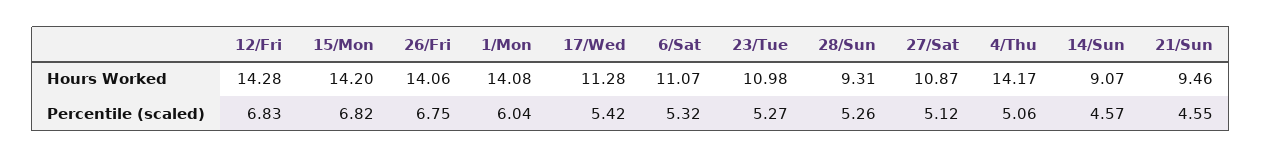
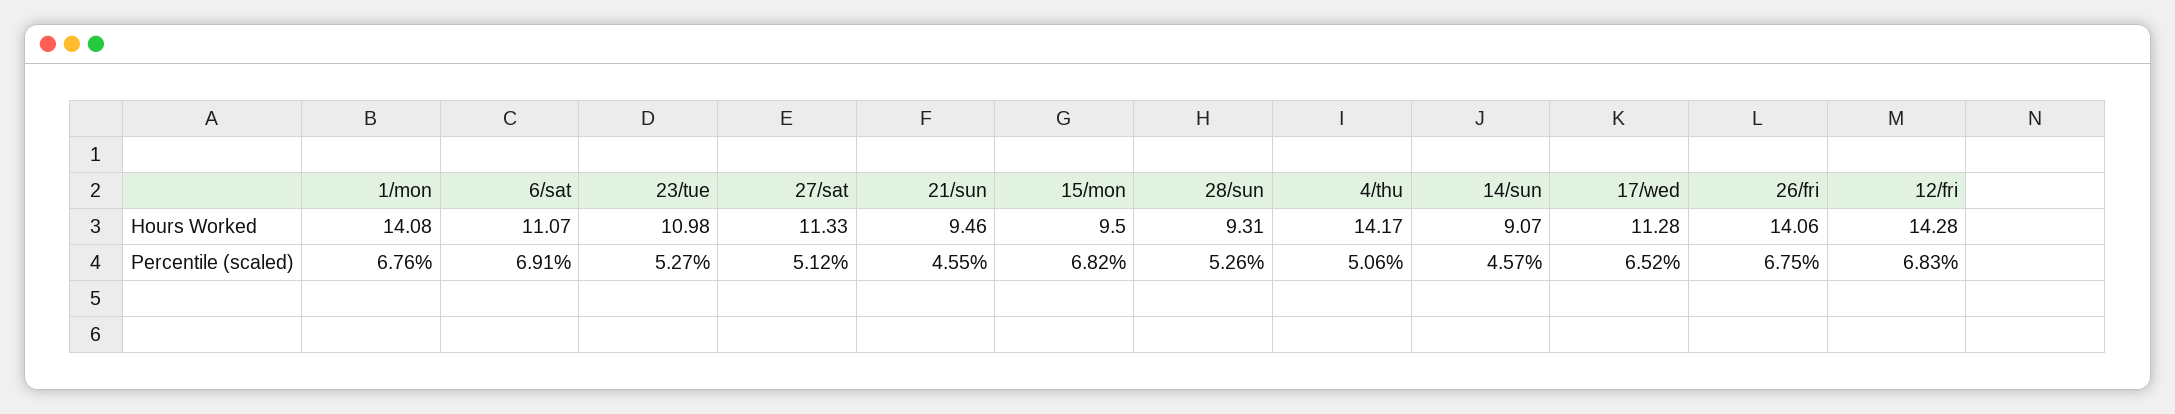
  {
    "12/Fri": {
      "Hours Worked": 14.28,
      "Percentile (scaled)": 6.83
    },
    "15/Mon": {
-     "Hours Worked": 14.2,
+     "Hours Worked": 9.5,
      "Percentile (scaled)": 6.82
    },
    "26/Fri": {
      "Hours Worked": 14.06,
      "Percentile (scaled)": 6.75
    },
    "1/Mon": {
      "Hours Worked": 14.08,
-     "Percentile (scaled)": 6.04
+     "Percentile (scaled)": 6.76
    },
    "17/Wed": {
      "Hours Worked": 11.28,
-     "Percentile (scaled)": 5.42
+     "Percentile (scaled)": 6.52
    },
    "6/Sat": {
      "Hours Worked": 11.07,
-     "Percentile (scaled)": 5.32
+     "Percentile (scaled)": 6.91
    },
    "23/Tue": {
      "Hours Worked": 10.98,
      "Percentile (scaled)": 5.27
    },
    "28/Sun": {
      "Hours Worked": 9.31,
      "Percentile (scaled)": 5.26
    },
    "27/Sat": {
-     "Hours Worked": 10.87,
+     "Hours Worked": 11.33,
      "Percentile (scaled)": 5.12
    },
    "4/Thu": {
      "Hours Worked": 14.17,
      "Percentile (scaled)": 5.06
    },
    "14/Sun": {
      "Hours Worked": 9.07,
      "Percentile (scaled)": 4.57
    },
    "21/Sun": {
      "Hours Worked": 9.46,
      "Percentile (scaled)": 4.55
    }
  }

